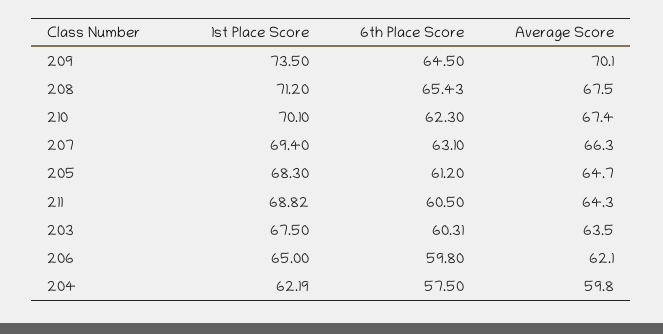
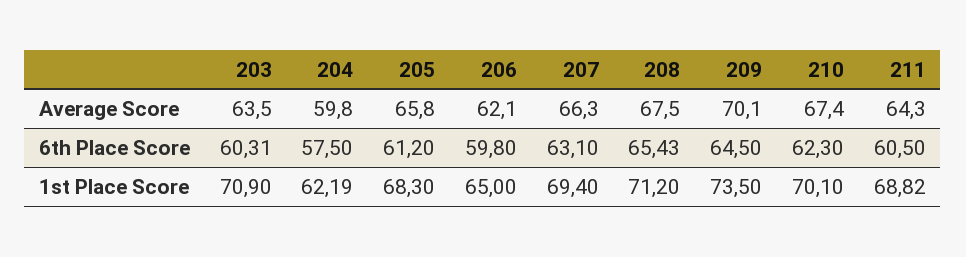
  {
    "1st Place Score": {
      "209": 73.5,
      "208": 71.2,
      "210": 70.1,
      "207": 69.4,
      "205": 68.3,
      "211": 68.82,
-     "203": 67.5,
+     "203": 70.9,
      "206": 65,
      "204": 62.19
    },
    "6th Place Score": {
      "209": 64.5,
      "208": 65.43,
      "210": 62.3,
      "207": 63.1,
      "205": 61.2,
      "211": 60.5,
      "203": 60.31,
      "206": 59.8,
      "204": 57.5
    },
    "Average Score": {
      "209": 70.1,
      "208": 67.5,
      "210": 67.4,
      "207": 66.3,
-     "205": 64.7,
+     "205": 65.8,
      "211": 64.3,
      "203": 63.5,
      "206": 62.1,
      "204": 59.8
    }
  }

